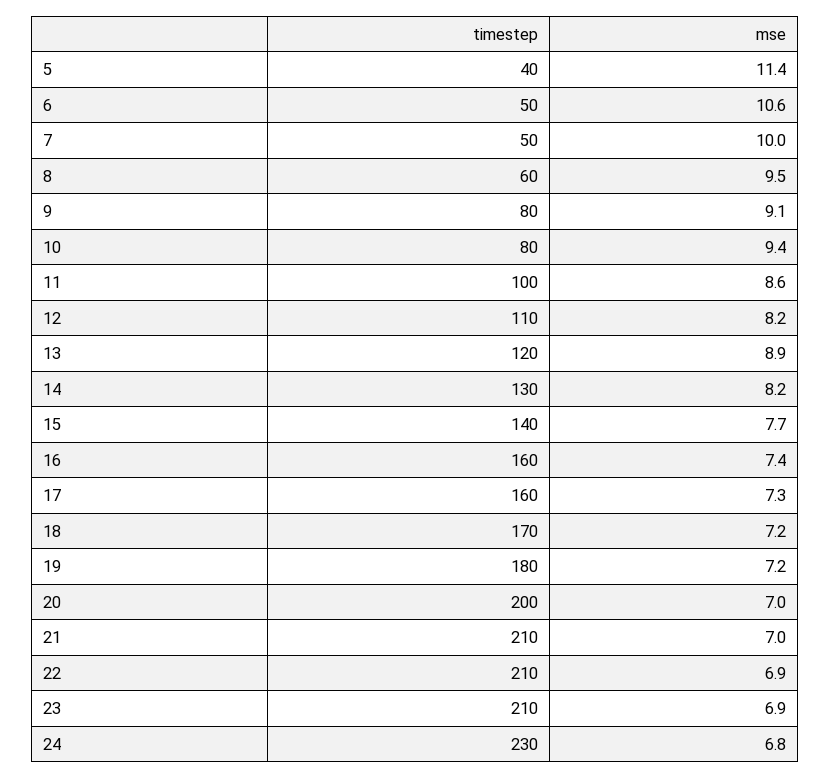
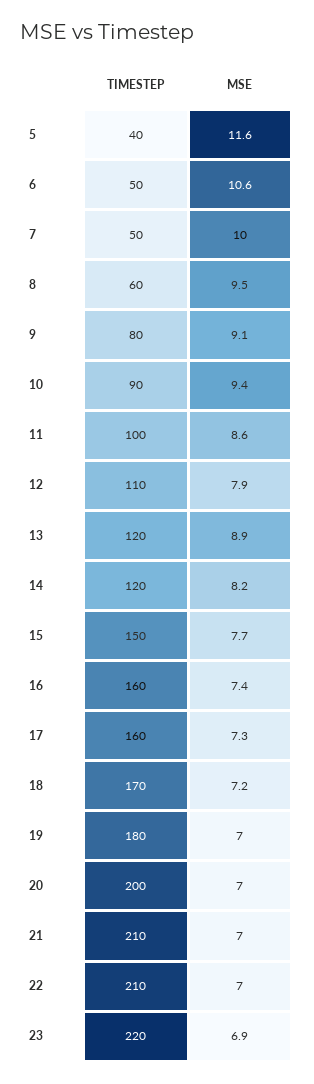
  {
    "timestep": {
      "5": 40,
      "6": 50,
      "7": 50,
      "8": 60,
      "9": 80,
-     "10": 80,
+     "10": 90,
      "11": 100,
      "12": 110,
      "13": 120,
-     "14": 130,
+     "14": 120,
-     "15": 140,
+     "15": 150,
      "16": 160,
      "17": 160,
      "18": 170,
      "19": 180,
      "20": 200,
      "21": 210,
      "22": 210,
-     "23": 210,
+     "23": 220
-     "24": 230
    },
    "mse": {
-     "5": 11.4,
+     "5": 11.6,
      "6": 10.6,
      "7": 10,
      "8": 9.5,
      "9": 9.1,
      "10": 9.4,
      "11": 8.6,
-     "12": 8.2,
+     "12": 7.9,
      "13": 8.9,
      "14": 8.2,
      "15": 7.7,
      "16": 7.4,
      "17": 7.3,
      "18": 7.2,
-     "19": 7.2,
+     "19": 7,
      "20": 7,
      "21": 7,
-     "22": 6.9,
+     "22": 7,
-     "23": 6.9,
+     "23": 6.9
-     "24": 6.8
    }
  }

